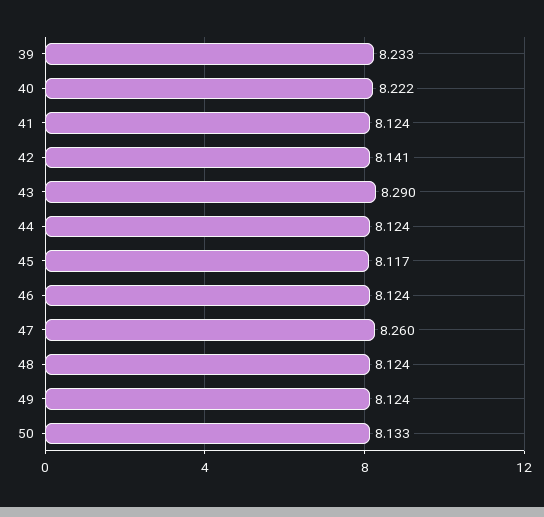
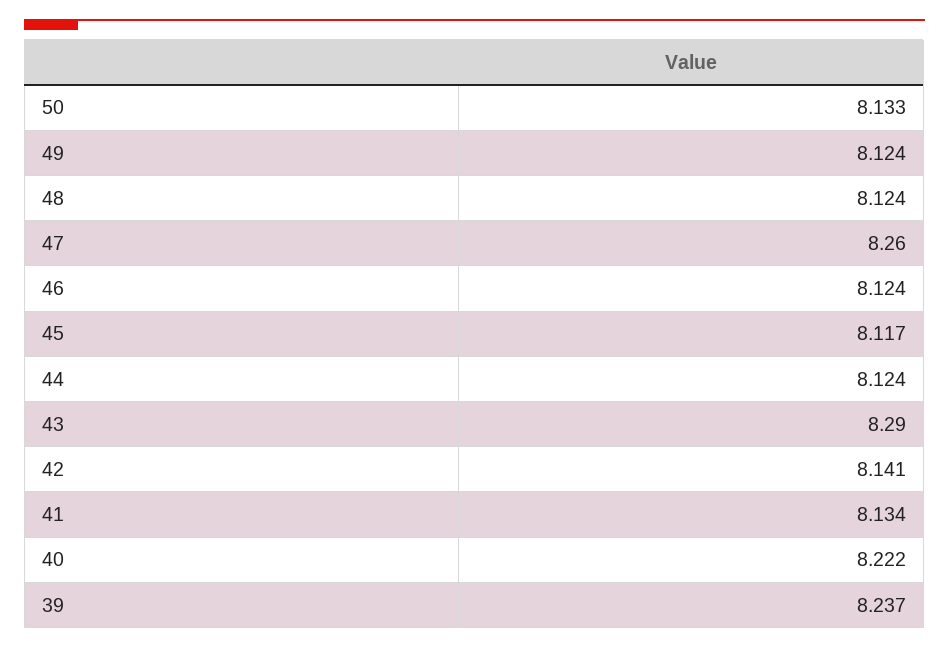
  {
-   "39": 8.233,
+   "39": 8.237,
    "40": 8.222,
-   "41": 8.124,
+   "41": 8.134,
    "42": 8.141,
    "43": 8.29,
    "44": 8.124,
    "45": 8.117,
    "46": 8.124,
    "47": 8.26,
    "48": 8.124,
    "49": 8.124,
    "50": 8.133
  }

